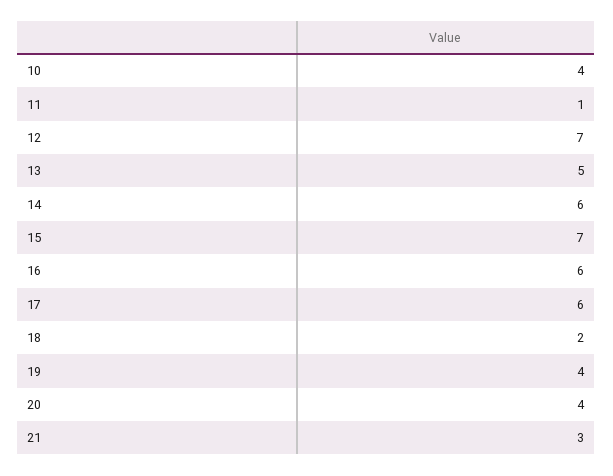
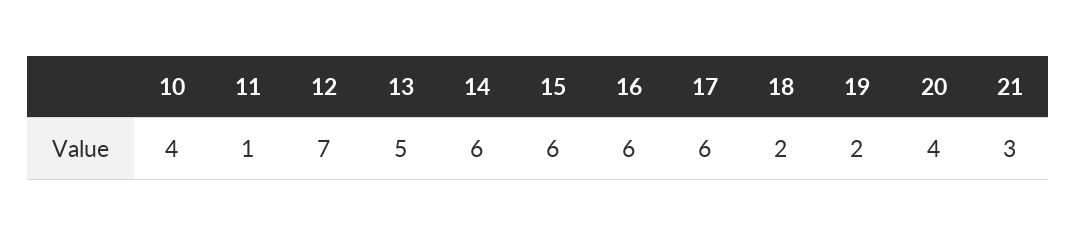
  {
    "10": 4,
    "11": 1,
    "12": 7,
    "13": 5,
    "14": 6,
-   "15": 7,
+   "15": 6,
    "16": 6,
    "17": 6,
    "18": 2,
-   "19": 4,
+   "19": 2,
    "20": 4,
    "21": 3
  }

